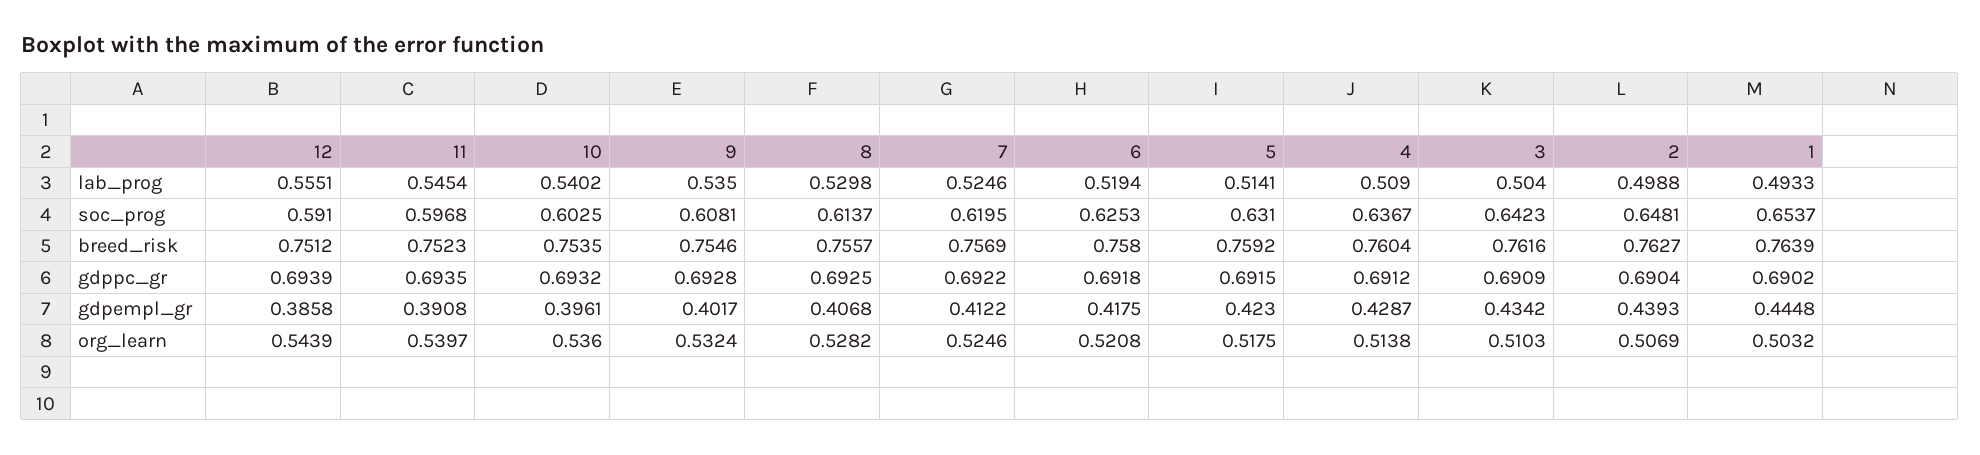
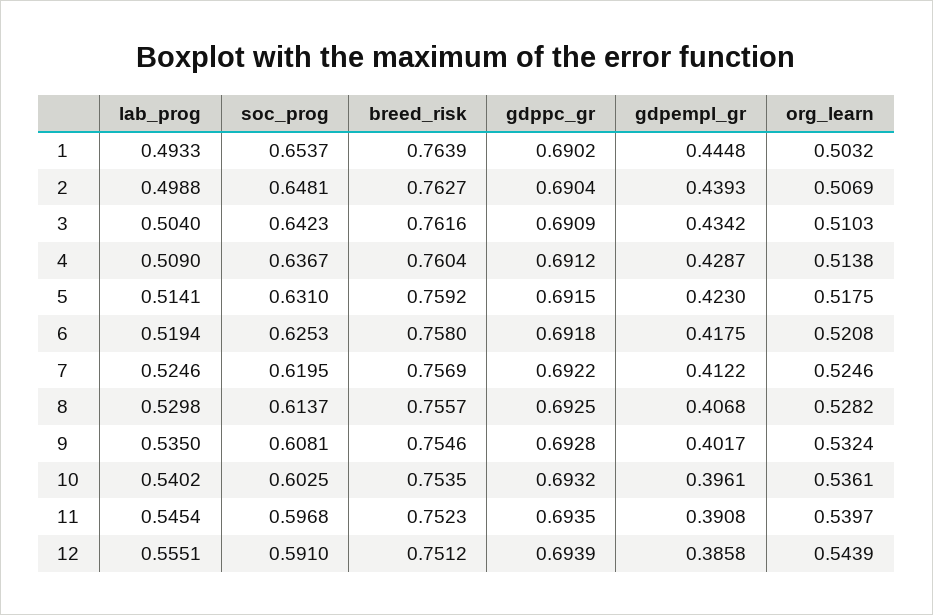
  {
    "12": {
      "lab_prog": 0.5551,
      "soc_prog": 0.591,
      "breed_risk": 0.7512,
      "gdppc_gr": 0.6939,
      "gdpempl_gr": 0.3858,
      "org_learn": 0.5439
    },
    "11": {
      "lab_prog": 0.5454,
      "soc_prog": 0.5968,
      "breed_risk": 0.7523,
      "gdppc_gr": 0.6935,
      "gdpempl_gr": 0.3908,
      "org_learn": 0.5397
    },
    "10": {
      "lab_prog": 0.5402,
      "soc_prog": 0.6025,
      "breed_risk": 0.7535,
      "gdppc_gr": 0.6932,
      "gdpempl_gr": 0.3961,
-     "org_learn": 0.536
+     "org_learn": 0.5361
    },
    "9": {
      "lab_prog": 0.535,
      "soc_prog": 0.6081,
      "breed_risk": 0.7546,
      "gdppc_gr": 0.6928,
      "gdpempl_gr": 0.4017,
      "org_learn": 0.5324
    },
    "8": {
      "lab_prog": 0.5298,
      "soc_prog": 0.6137,
      "breed_risk": 0.7557,
      "gdppc_gr": 0.6925,
      "gdpempl_gr": 0.4068,
      "org_learn": 0.5282
    },
    "7": {
      "lab_prog": 0.5246,
      "soc_prog": 0.6195,
      "breed_risk": 0.7569,
      "gdppc_gr": 0.6922,
      "gdpempl_gr": 0.4122,
      "org_learn": 0.5246
    },
    "6": {
      "lab_prog": 0.5194,
      "soc_prog": 0.6253,
      "breed_risk": 0.758,
      "gdppc_gr": 0.6918,
      "gdpempl_gr": 0.4175,
      "org_learn": 0.5208
    },
    "5": {
      "lab_prog": 0.5141,
      "soc_prog": 0.631,
      "breed_risk": 0.7592,
      "gdppc_gr": 0.6915,
      "gdpempl_gr": 0.423,
      "org_learn": 0.5175
    },
    "4": {
      "lab_prog": 0.509,
      "soc_prog": 0.6367,
      "breed_risk": 0.7604,
      "gdppc_gr": 0.6912,
      "gdpempl_gr": 0.4287,
      "org_learn": 0.5138
    },
    "3": {
      "lab_prog": 0.504,
      "soc_prog": 0.6423,
      "breed_risk": 0.7616,
      "gdppc_gr": 0.6909,
      "gdpempl_gr": 0.4342,
      "org_learn": 0.5103
    },
    "2": {
      "lab_prog": 0.4988,
      "soc_prog": 0.6481,
      "breed_risk": 0.7627,
      "gdppc_gr": 0.6904,
      "gdpempl_gr": 0.4393,
      "org_learn": 0.5069
    },
    "1": {
      "lab_prog": 0.4933,
      "soc_prog": 0.6537,
      "breed_risk": 0.7639,
      "gdppc_gr": 0.6902,
      "gdpempl_gr": 0.4448,
      "org_learn": 0.5032
    }
  }

